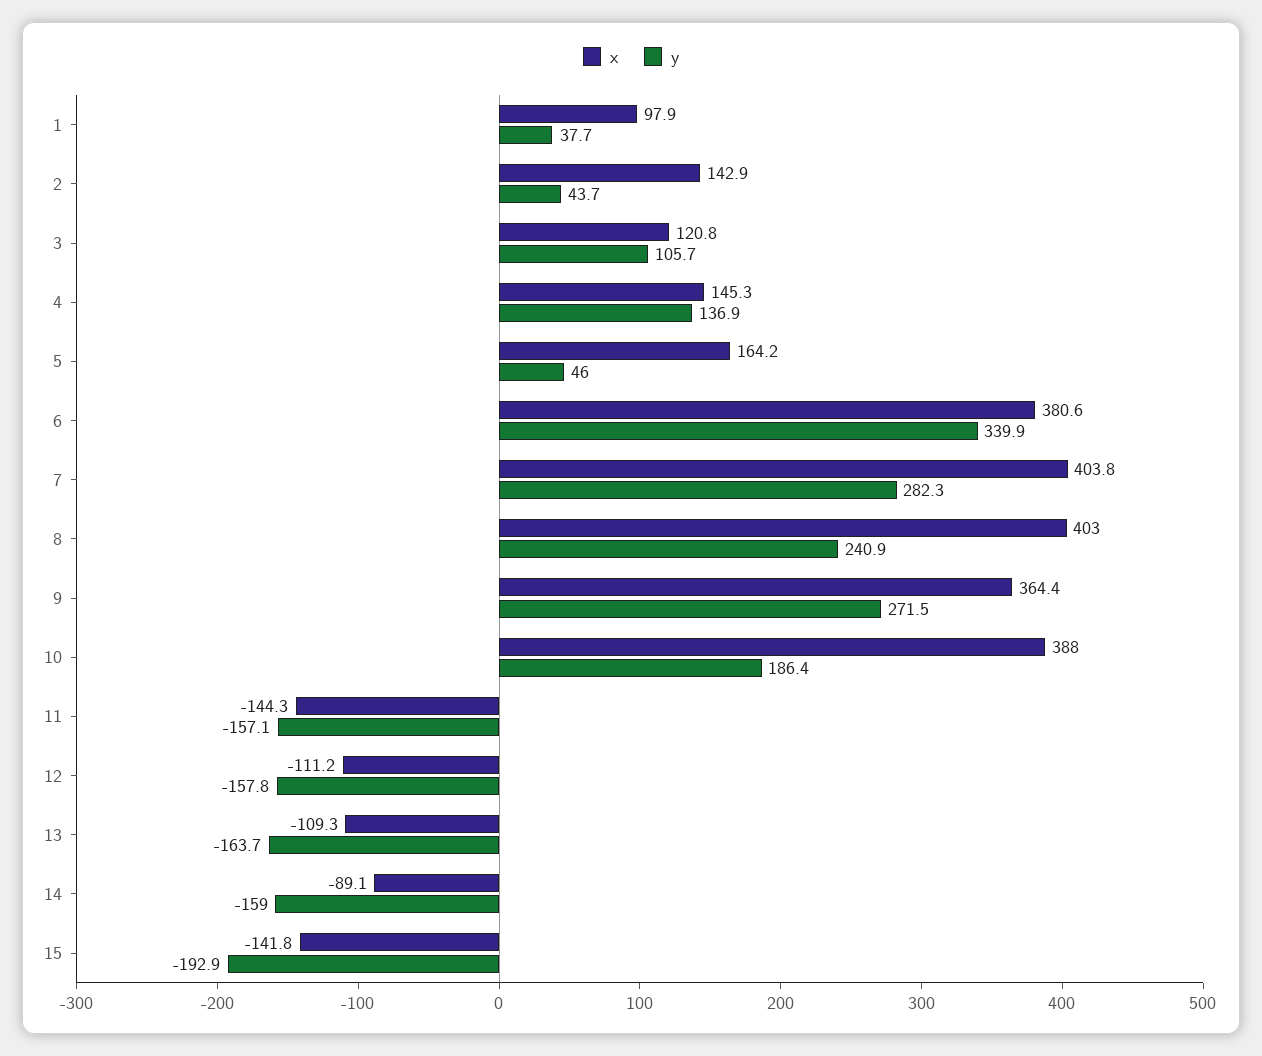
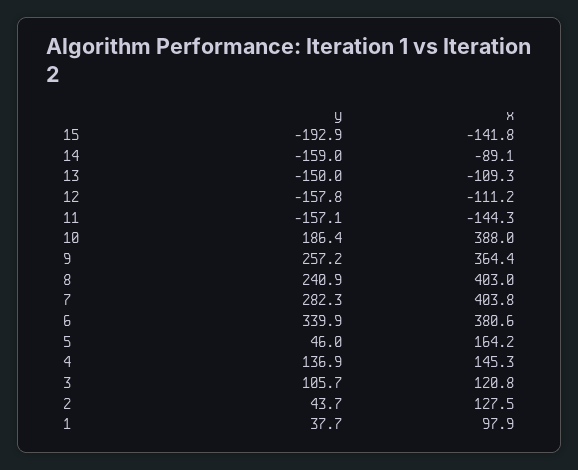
  {
    "x": {
      "1": 97.9,
-     "2": 142.9,
+     "2": 127.5,
      "3": 120.8,
      "4": 145.3,
      "5": 164.2,
      "6": 380.6,
      "7": 403.8,
      "8": 403,
      "9": 364.4,
      "10": 388,
      "11": -144.3,
      "12": -111.2,
      "13": -109.3,
      "14": -89.1,
      "15": -141.8
    },
    "y": {
      "1": 37.7,
      "2": 43.7,
      "3": 105.7,
      "4": 136.9,
      "5": 46,
      "6": 339.9,
      "7": 282.3,
      "8": 240.9,
-     "9": 271.5,
+     "9": 257.2,
      "10": 186.4,
      "11": -157.1,
      "12": -157.8,
-     "13": -163.7,
+     "13": -150,
      "14": -159,
      "15": -192.9
    }
  }

